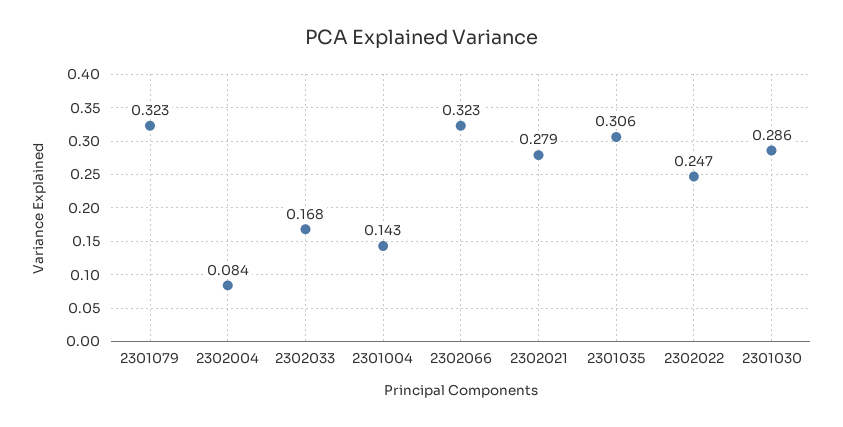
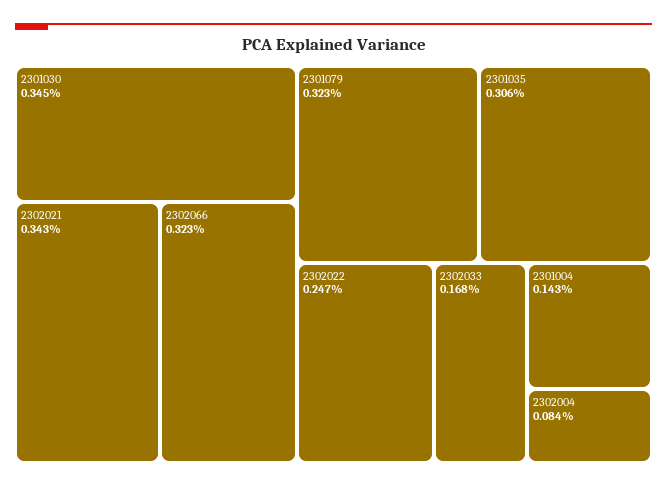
  {
    "2301079": 0.323,
    "2302004": 0.084,
    "2302033": 0.168,
    "2301004": 0.143,
    "2302066": 0.323,
-   "2302021": 0.279,
+   "2302021": 0.343,
    "2301035": 0.306,
    "2302022": 0.247,
-   "2301030": 0.286
+   "2301030": 0.345
  }

